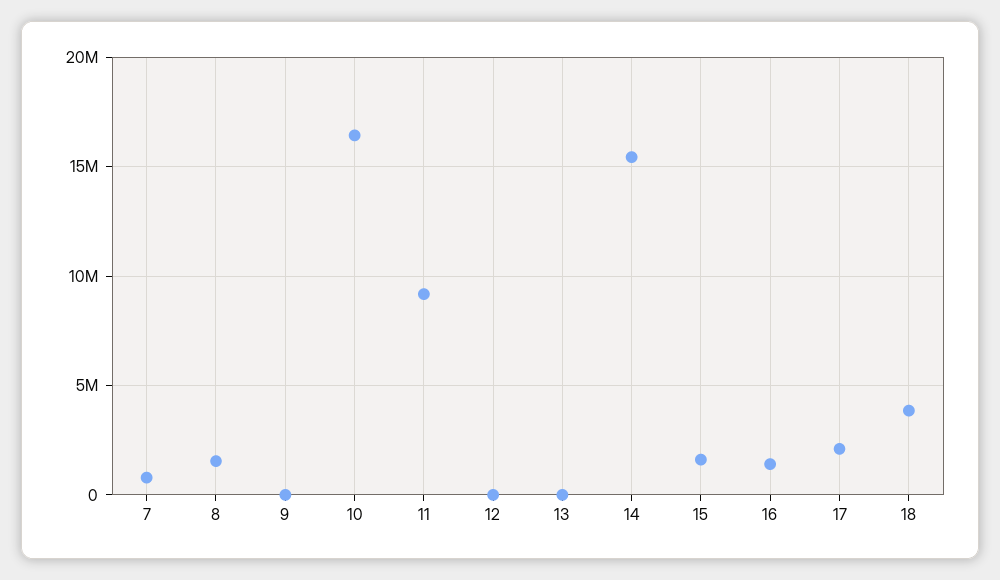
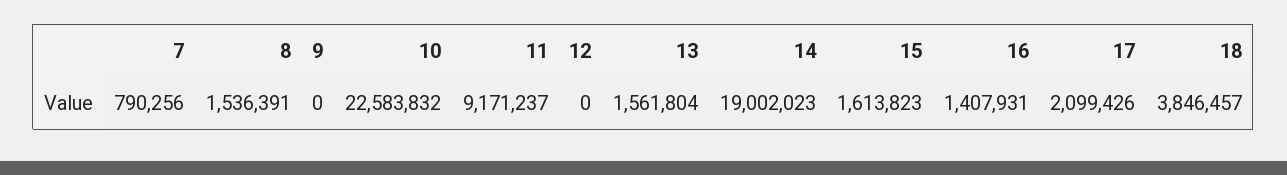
  {
    "7": 790256,
    "8": 1536391,
    "9": 0,
-   "10": 16500000,
+   "10": 22583832,
    "11": 9171237,
    "12": 0,
-   "13": 0,
+   "13": 1561804,
-   "14": 15500000,
+   "14": 19002023,
    "15": 1613823,
    "16": 1407931,
    "17": 2099426,
    "18": 3846457
  }

